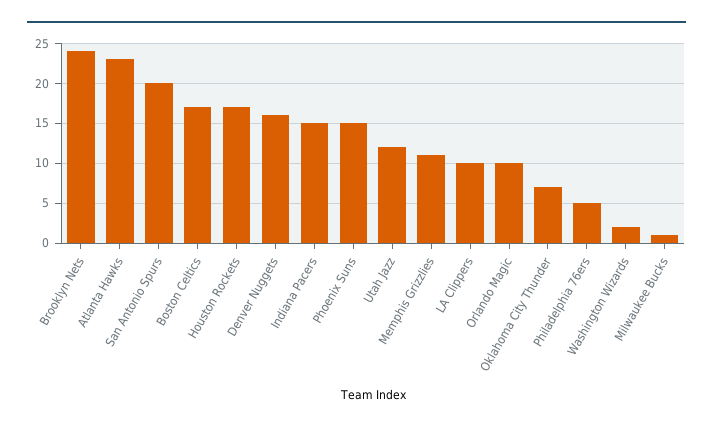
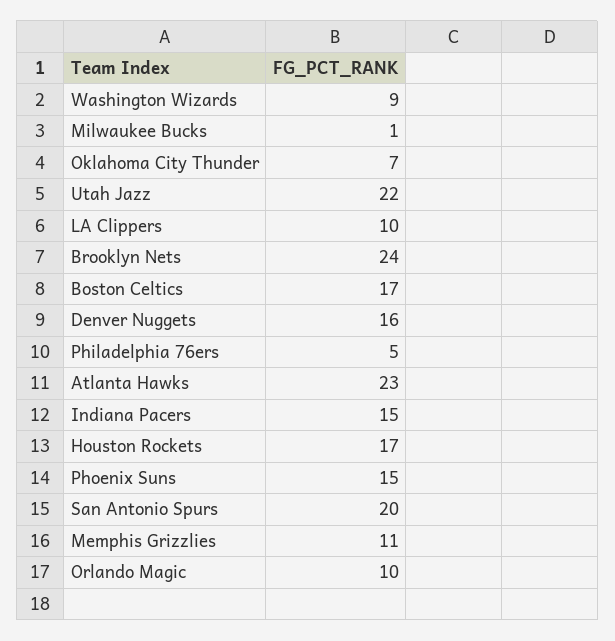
  {
    "Brooklyn Nets": 24,
    "Atlanta Hawks": 23,
    "San Antonio Spurs": 20,
    "Boston Celtics": 17,
    "Houston Rockets": 17,
    "Denver Nuggets": 16,
    "Indiana Pacers": 15,
    "Phoenix Suns": 15,
-   "Utah Jazz": 12,
+   "Utah Jazz": 22,
    "Memphis Grizzlies": 11,
    "LA Clippers": 10,
    "Orlando Magic": 10,
    "Oklahoma City Thunder": 7,
    "Philadelphia 76ers": 5,
-   "Washington Wizards": 2,
+   "Washington Wizards": 9,
    "Milwaukee Bucks": 1
  }

